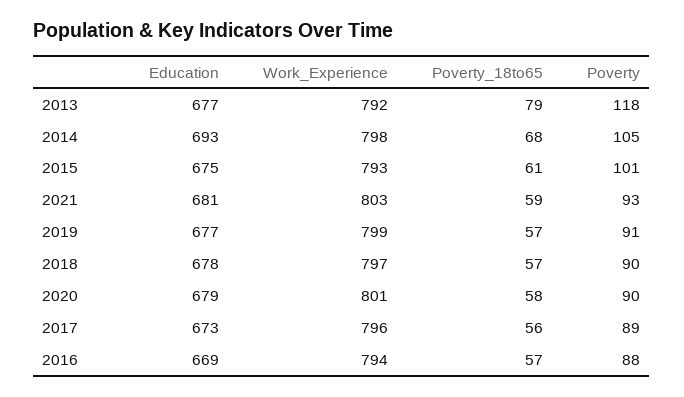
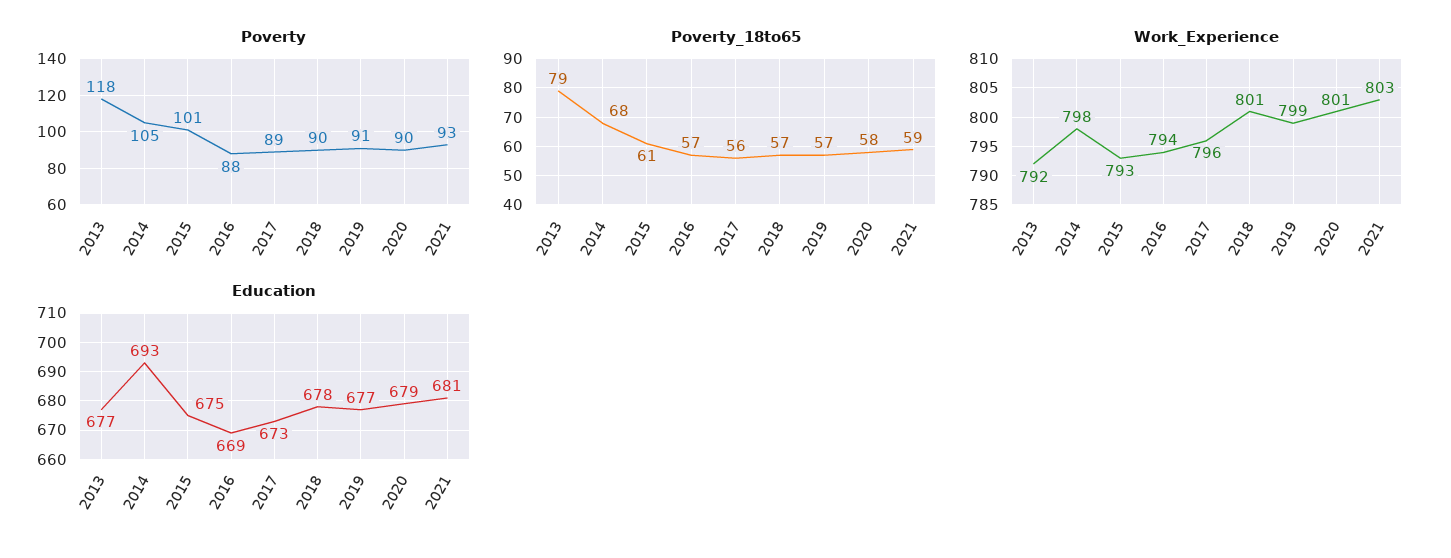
  {
    "Education": {
      "2013": 677,
      "2014": 693,
      "2015": 675,
      "2021": 681,
      "2019": 677,
      "2018": 678,
      "2020": 679,
      "2017": 673,
      "2016": 669
    },
    "Work_Experience": {
      "2013": 792,
      "2014": 798,
      "2015": 793,
      "2021": 803,
      "2019": 799,
-     "2018": 797,
+     "2018": 801,
      "2020": 801,
      "2017": 796,
      "2016": 794
    },
    "Poverty_18to65": {
      "2013": 79,
      "2014": 68,
      "2015": 61,
      "2021": 59,
      "2019": 57,
      "2018": 57,
      "2020": 58,
      "2017": 56,
      "2016": 57
    },
    "Poverty": {
      "2013": 118,
      "2014": 105,
      "2015": 101,
      "2021": 93,
      "2019": 91,
      "2018": 90,
      "2020": 90,
      "2017": 89,
      "2016": 88
    }
  }

